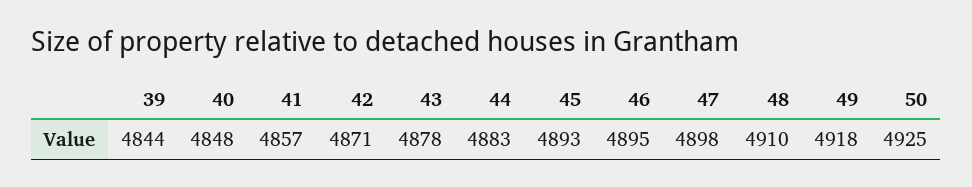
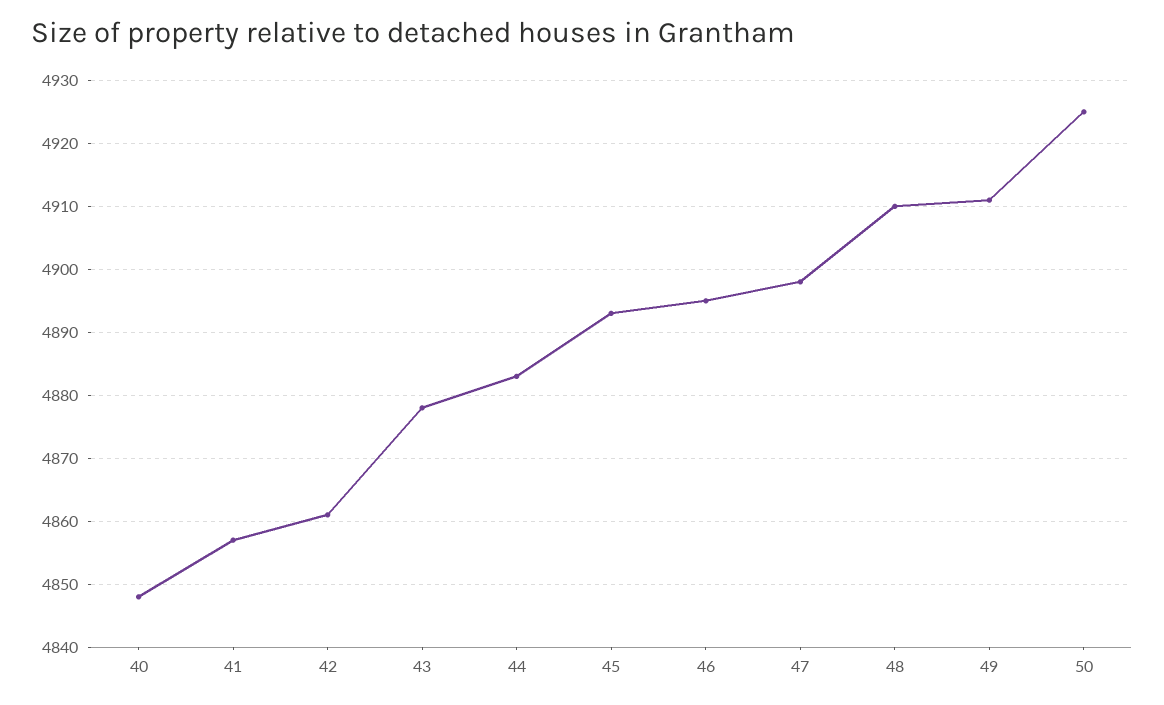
  {
-   "39": 4844,
    "40": 4848,
    "41": 4857,
-   "42": 4871,
+   "42": 4861,
    "43": 4878,
    "44": 4883,
    "45": 4893,
    "46": 4895,
    "47": 4898,
    "48": 4910,
-   "49": 4918,
+   "49": 4911,
    "50": 4925
  }

